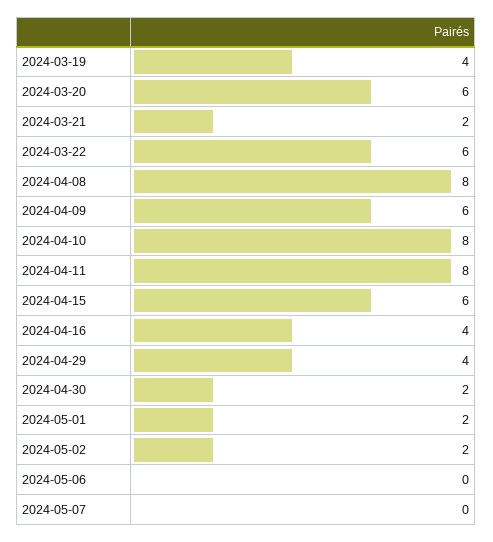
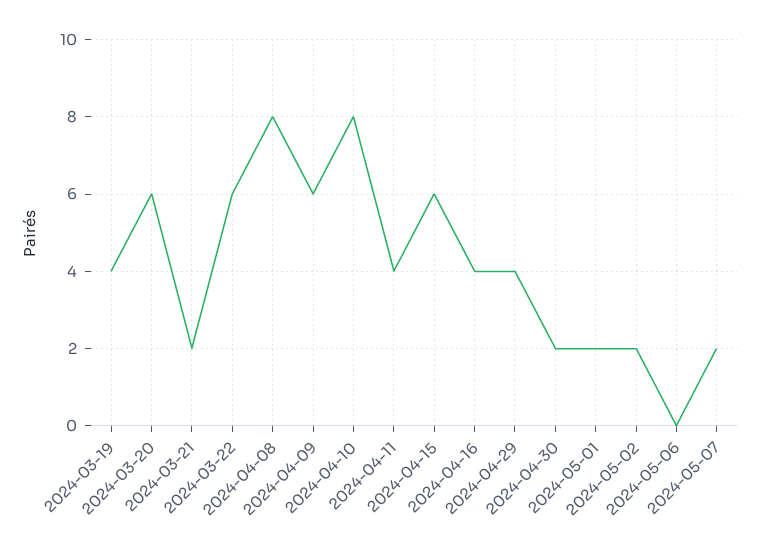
  {
    "2024-03-19": 4,
    "2024-03-20": 6,
    "2024-03-21": 2,
    "2024-03-22": 6,
    "2024-04-08": 8,
    "2024-04-09": 6,
    "2024-04-10": 8,
-   "2024-04-11": 8,
+   "2024-04-11": 4,
    "2024-04-15": 6,
    "2024-04-16": 4,
    "2024-04-29": 4,
    "2024-04-30": 2,
    "2024-05-01": 2,
    "2024-05-02": 2,
    "2024-05-06": 0,
-   "2024-05-07": 0
+   "2024-05-07": 2
  }

